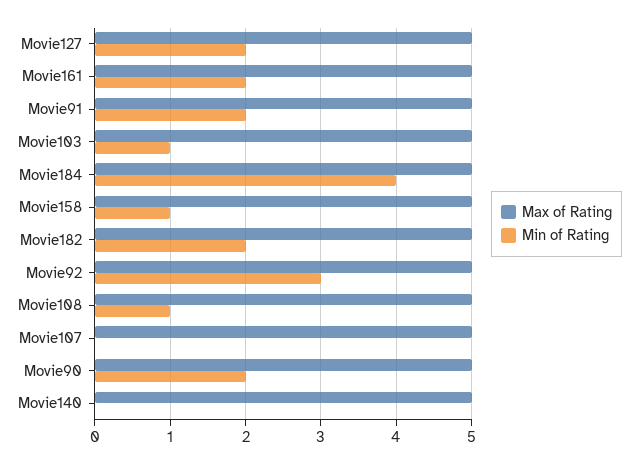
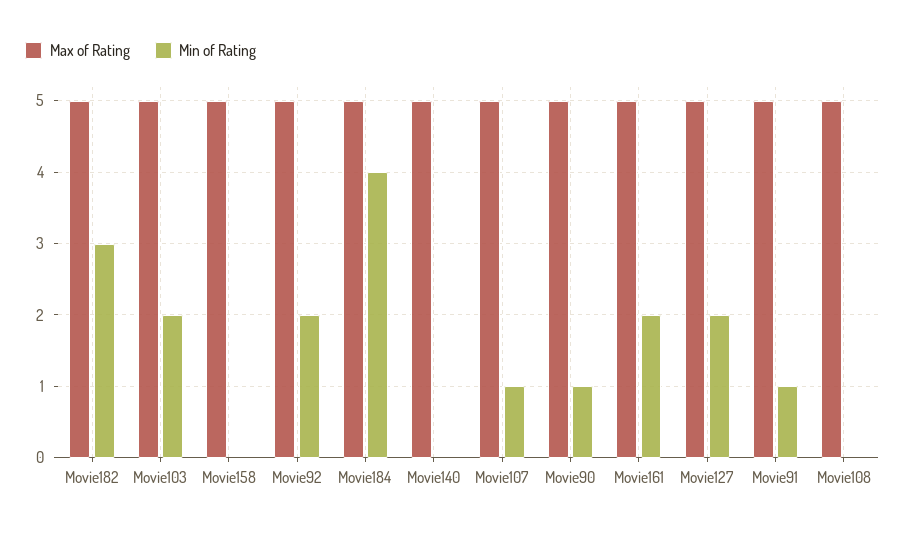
  {
    "Max of Rating": {
      "Movie127": 5,
      "Movie161": 5,
      "Movie91": 5,
      "Movie103": 5,
      "Movie184": 5,
      "Movie158": 5,
      "Movie182": 5,
      "Movie92": 5,
      "Movie108": 5,
      "Movie107": 5,
      "Movie90": 5,
      "Movie140": 5
    },
    "Min of Rating": {
      "Movie127": 2,
      "Movie161": 2,
-     "Movie91": 2,
+     "Movie91": 1,
-     "Movie103": 1,
+     "Movie103": 2,
      "Movie184": 4,
-     "Movie158": 1,
+     "Movie158": 0,
-     "Movie182": 2,
+     "Movie182": 3,
-     "Movie92": 3,
+     "Movie92": 2,
-     "Movie108": 1,
+     "Movie108": 0,
-     "Movie107": 0,
+     "Movie107": 1,
-     "Movie90": 2,
+     "Movie90": 1,
      "Movie140": 0
    }
  }

